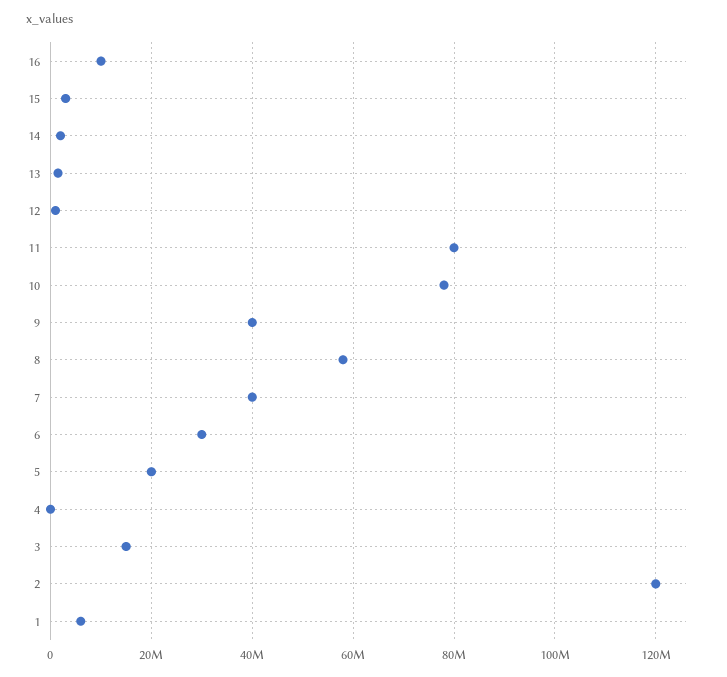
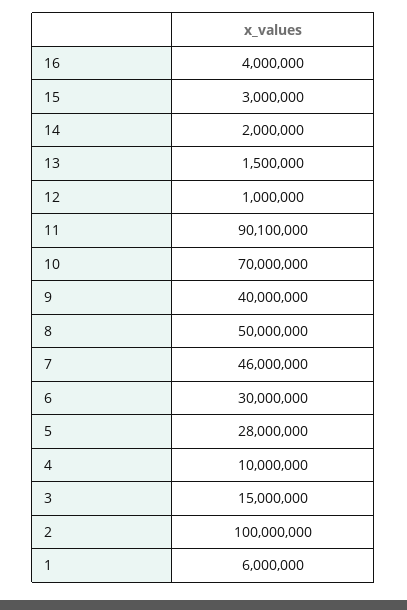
  {
-   "16": 10000000,
+   "16": 4000000,
    "15": 3000000,
    "14": 2000000,
    "13": 1500000,
    "12": 1000000,
-   "11": 80000000,
+   "11": 90100000,
-   "10": 78000000,
+   "10": 70000000,
    "9": 40000000,
-   "8": 58000000,
+   "8": 50000000,
-   "7": 40000000,
+   "7": 46000000,
    "6": 30000000,
-   "5": 20000000,
+   "5": 28000000,
-   "4": 0,
+   "4": 10000000,
    "3": 15000000,
-   "2": 120000000,
+   "2": 100000000,
    "1": 6000000
  }

